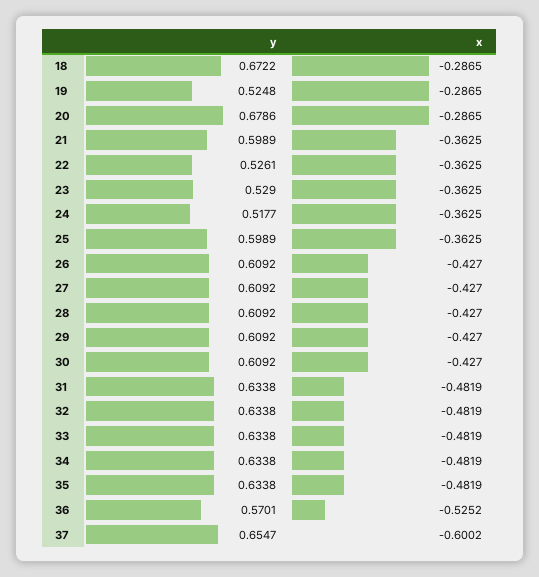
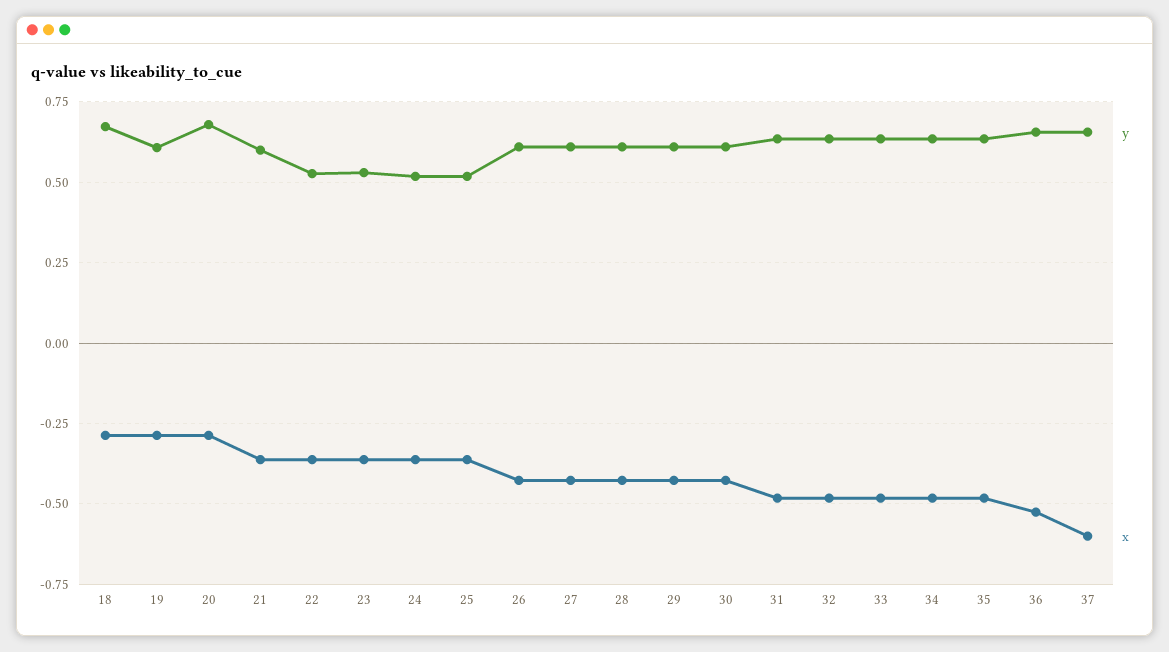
  {
    "y": {
      "18": 0.6722,
-     "19": 0.5248,
+     "19": 0.6,
      "20": 0.6786,
      "21": 0.5989,
      "22": 0.5261,
      "23": 0.529,
      "24": 0.5177,
-     "25": 0.5989,
+     "25": 0.525,
      "26": 0.6092,
      "27": 0.6092,
      "28": 0.6092,
      "29": 0.6092,
      "30": 0.6092,
      "31": 0.6338,
      "32": 0.6338,
      "33": 0.6338,
      "34": 0.6338,
      "35": 0.6338,
-     "36": 0.5701,
+     "36": 0.65,
      "37": 0.6547
    },
    "x": {
      "18": -0.2865,
      "19": -0.2865,
      "20": -0.2865,
      "21": -0.3625,
      "22": -0.3625,
      "23": -0.3625,
      "24": -0.3625,
      "25": -0.3625,
      "26": -0.427,
      "27": -0.427,
      "28": -0.427,
      "29": -0.427,
      "30": -0.427,
      "31": -0.4819,
      "32": -0.4819,
      "33": -0.4819,
      "34": -0.4819,
      "35": -0.4819,
      "36": -0.5252,
      "37": -0.6002
    }
  }

